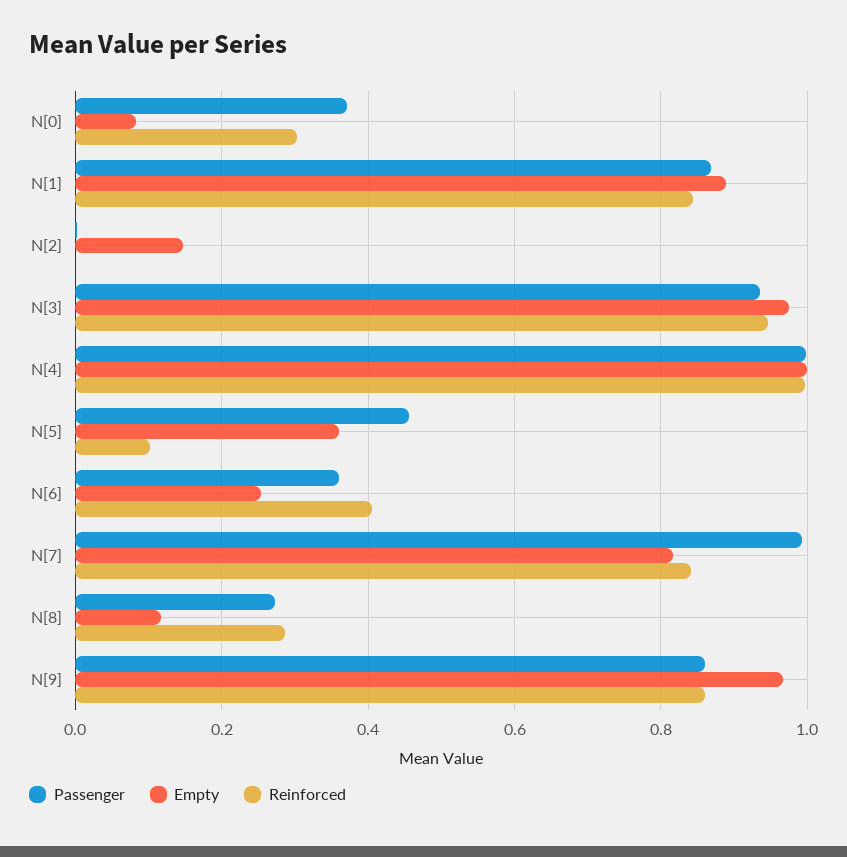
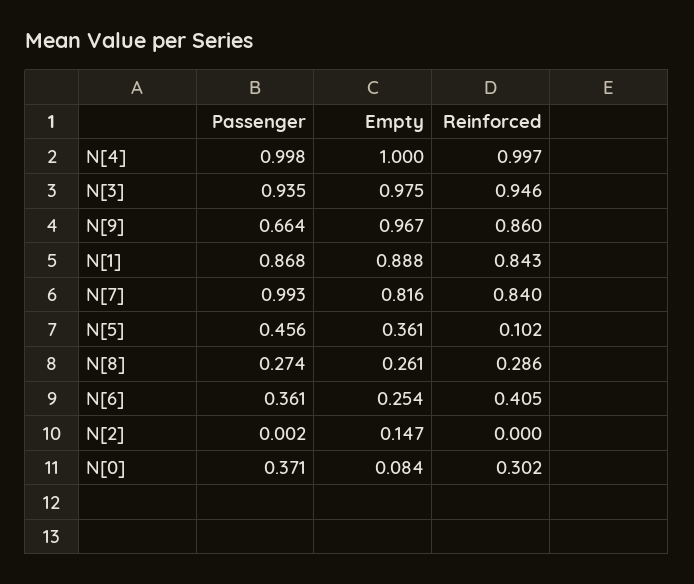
  {
    "Passenger": {
      "N[0]": 0.371,
      "N[1]": 0.868,
      "N[2]": 0.002,
      "N[3]": 0.935,
      "N[4]": 0.998,
      "N[5]": 0.456,
      "N[6]": 0.361,
      "N[7]": 0.993,
      "N[8]": 0.274,
-     "N[9]": 0.86
+     "N[9]": 0.664
    },
    "Empty": {
      "N[0]": 0.084,
      "N[1]": 0.888,
      "N[2]": 0.147,
      "N[3]": 0.975,
      "N[4]": 1,
      "N[5]": 0.361,
      "N[6]": 0.254,
      "N[7]": 0.816,
-     "N[8]": 0.12,
+     "N[8]": 0.261,
      "N[9]": 0.967
    },
    "Reinforced": {
      "N[0]": 0.302,
      "N[1]": 0.843,
      "N[2]": 0,
      "N[3]": 0.946,
      "N[4]": 0.997,
      "N[5]": 0.102,
      "N[6]": 0.405,
      "N[7]": 0.84,
      "N[8]": 0.286,
      "N[9]": 0.86
    }
  }

